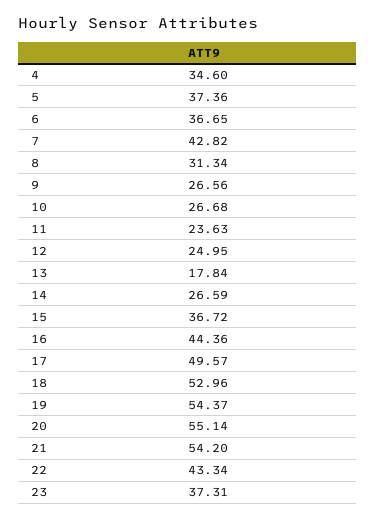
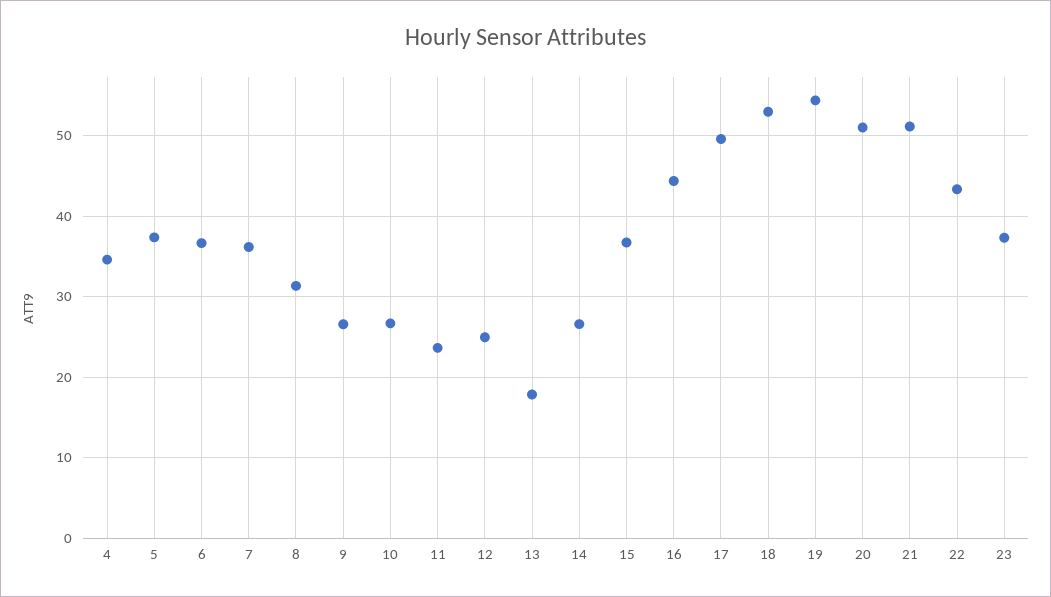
  {
    "4": 34.6,
    "5": 37.36,
    "6": 36.65,
-   "7": 42.82,
+   "7": 36,
    "8": 31.34,
    "9": 26.56,
    "10": 26.68,
    "11": 23.63,
    "12": 24.95,
    "13": 17.84,
    "14": 26.59,
    "15": 36.72,
    "16": 44.36,
    "17": 49.57,
    "18": 52.96,
    "19": 54.37,
-   "20": 55.14,
+   "20": 51,
-   "21": 54.2,
+   "21": 51,
    "22": 43.34,
    "23": 37.31
  }

